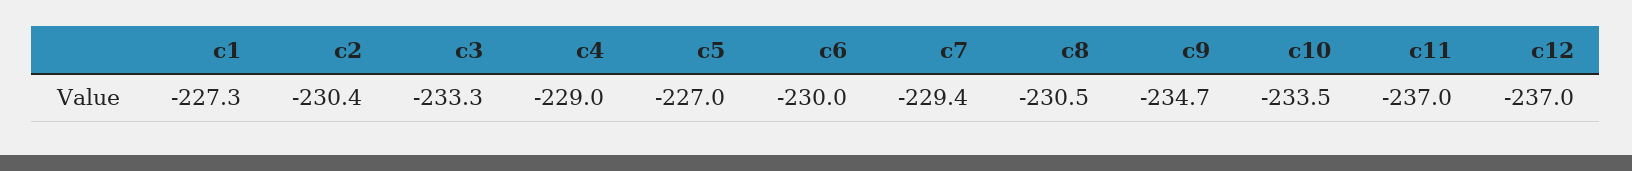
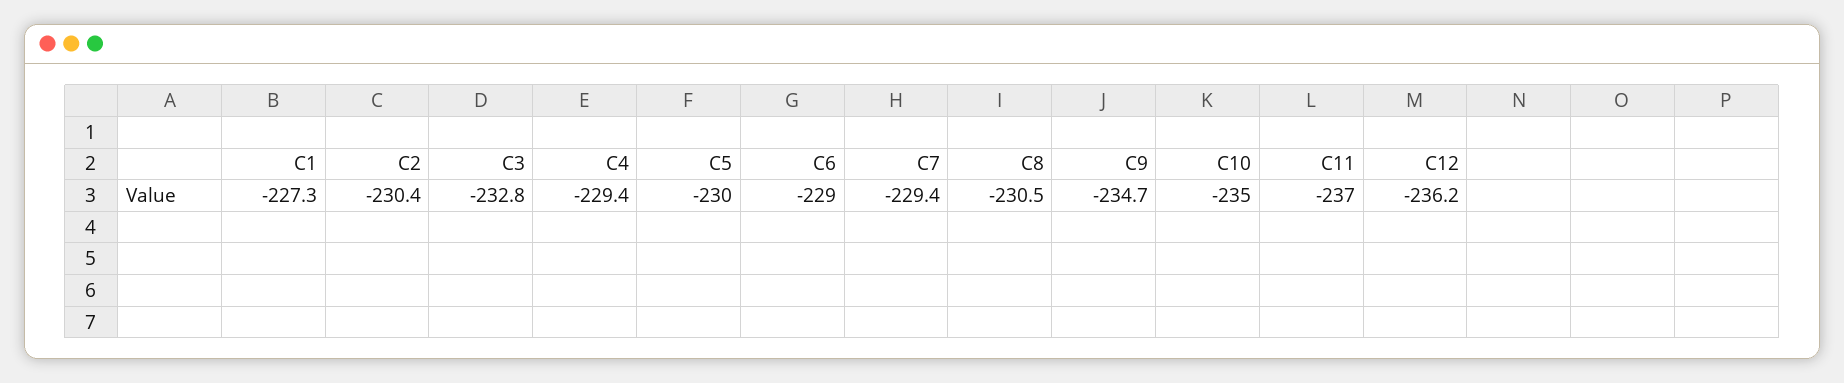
  {
    "c1": -227.3,
    "c2": -230.4,
-   "c3": -233.3,
+   "c3": -232.8,
-   "c4": -229,
+   "c4": -229.4,
-   "c5": -227,
+   "c5": -230,
-   "c6": -230,
+   "c6": -229,
    "c7": -229.4,
    "c8": -230.5,
    "c9": -234.7,
-   "c10": -233.5,
+   "c10": -235,
    "c11": -237,
-   "c12": -237
+   "c12": -236.2
  }

